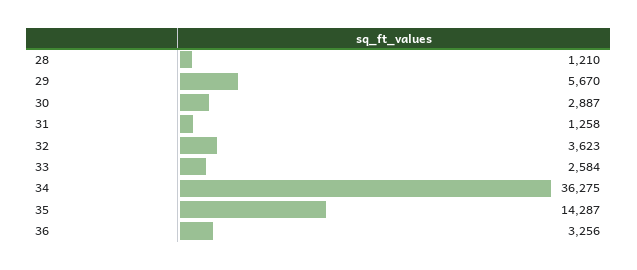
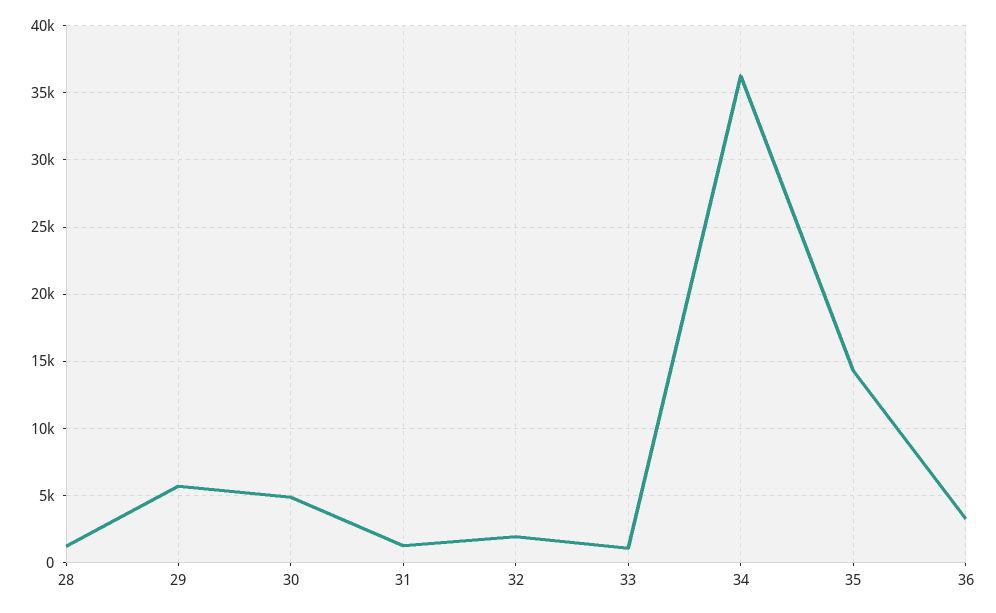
  {
    "28": 1210,
    "29": 5670,
-   "30": 2887,
+   "30": 5000,
    "31": 1258,
-   "32": 3623,
+   "32": 2000,
-   "33": 2584,
+   "33": 1000,
    "34": 36275,
    "35": 14287,
    "36": 3256
  }

